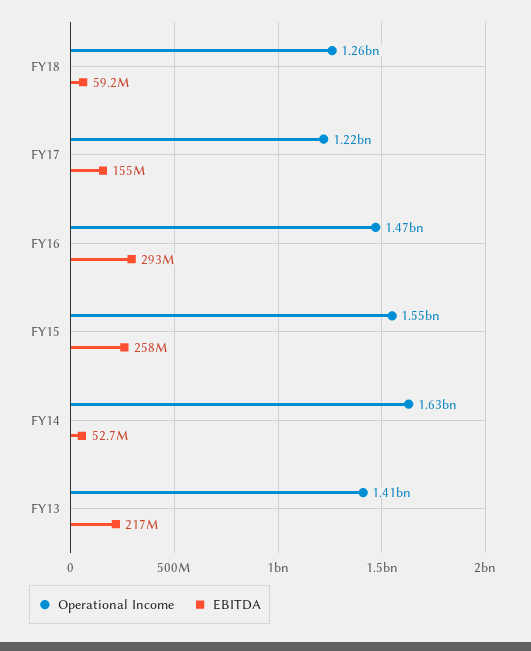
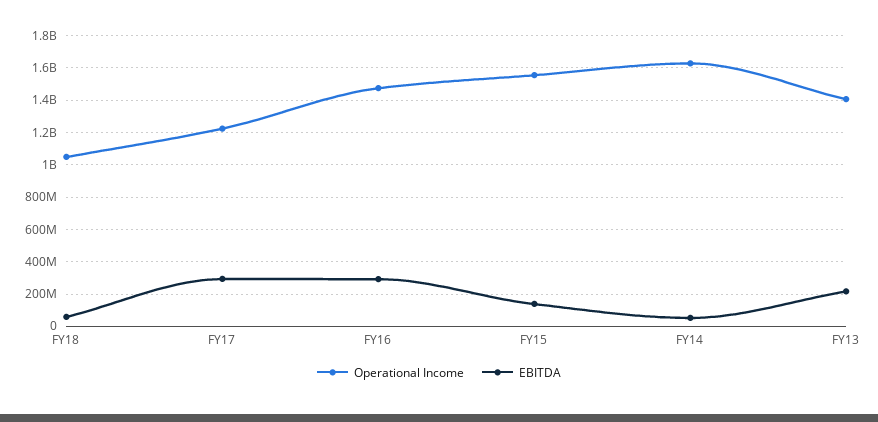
  {
    "Operational Income": {
-     "FY18": 1260000000,
+     "FY18": 1050000000,
      "FY17": 1220000000,
      "FY16": 1470000000,
      "FY15": 1550000000,
      "FY14": 1630000000,
      "FY13": 1410000000
    },
    "EBITDA": {
      "FY18": 59200000,
-     "FY17": 155000000,
+     "FY17": 300000000,
      "FY16": 293000000,
-     "FY15": 258000000,
+     "FY15": 150000000,
      "FY14": 52700000,
      "FY13": 217000000
    }
  }

